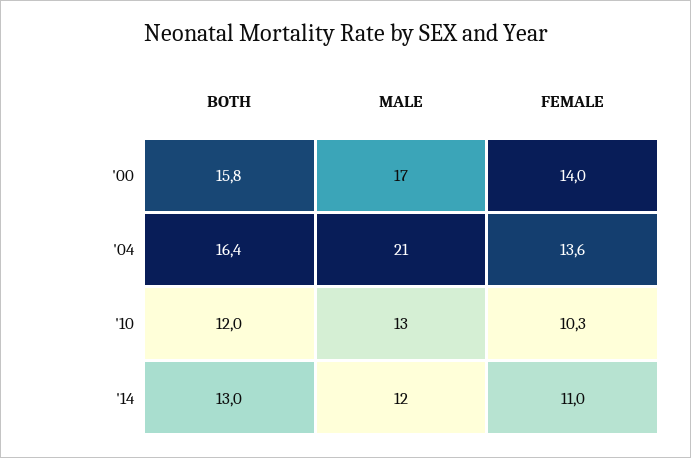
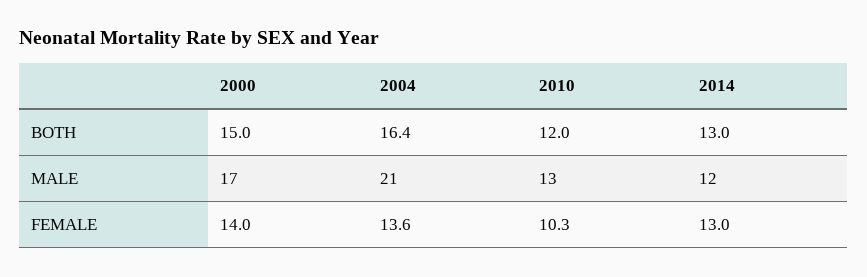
  {
    "BOTH": {
-     "'00": 15.8,
+     "'00": 15,
      "'04": 16.4,
      "'10": 12,
      "'14": 13
    },
    "MALE": {
      "'00": 17,
      "'04": 21,
      "'10": 13,
      "'14": 12
    },
    "FEMALE": {
      "'00": 14,
      "'04": 13.6,
      "'10": 10.3,
-     "'14": 11
+     "'14": 13
    }
  }

